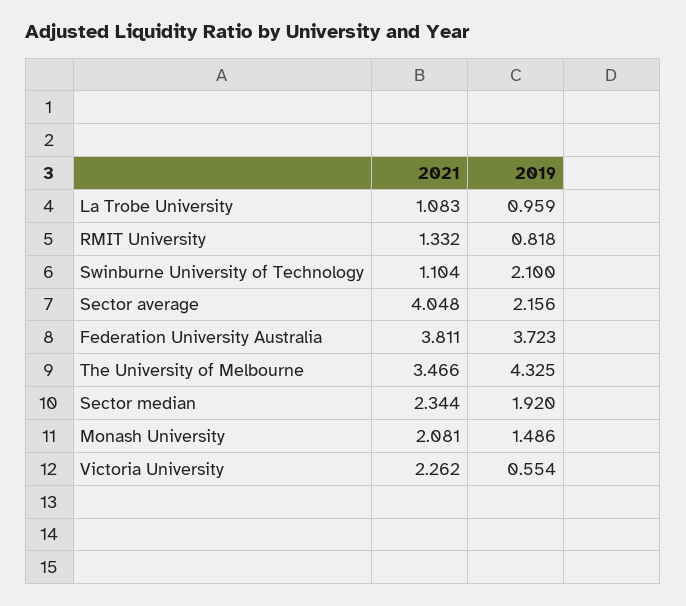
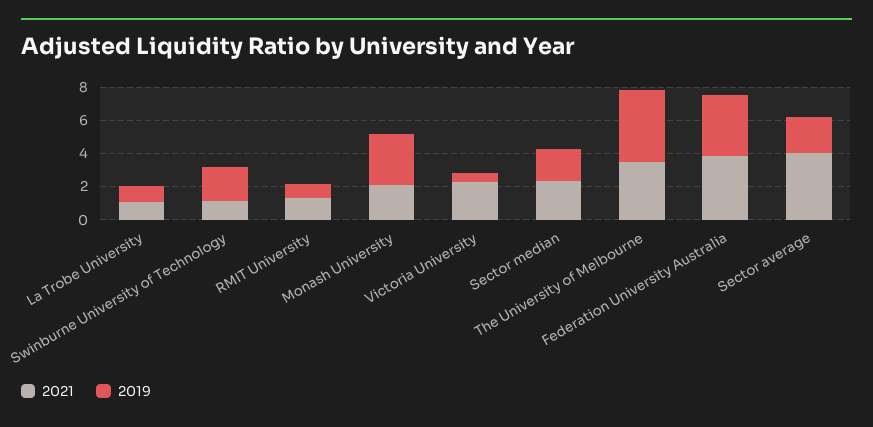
  {
    "2021": {
      "La Trobe University": 1.083,
      "RMIT University": 1.332,
      "Swinburne University of Technology": 1.104,
      "Sector average": 4.048,
      "Federation University Australia": 3.811,
      "The University of Melbourne": 3.466,
      "Sector median": 2.344,
      "Monash University": 2.081,
      "Victoria University": 2.262
    },
    "2019": {
      "La Trobe University": 0.959,
      "RMIT University": 0.818,
      "Swinburne University of Technology": 2.1,
      "Sector average": 2.156,
      "Federation University Australia": 3.723,
      "The University of Melbourne": 4.325,
      "Sector median": 1.92,
-     "Monash University": 1.486,
+     "Monash University": 3,
      "Victoria University": 0.554
    }
  }

